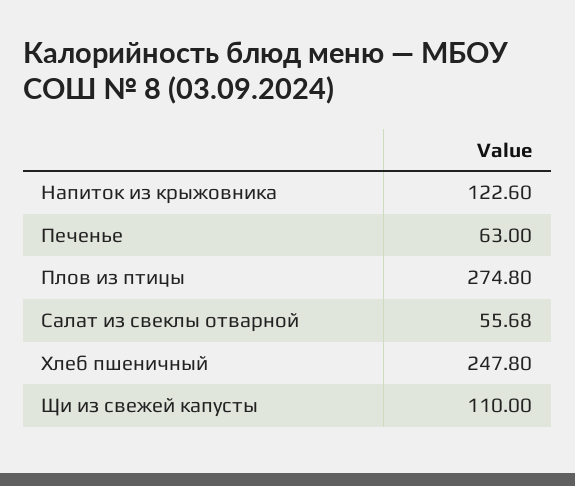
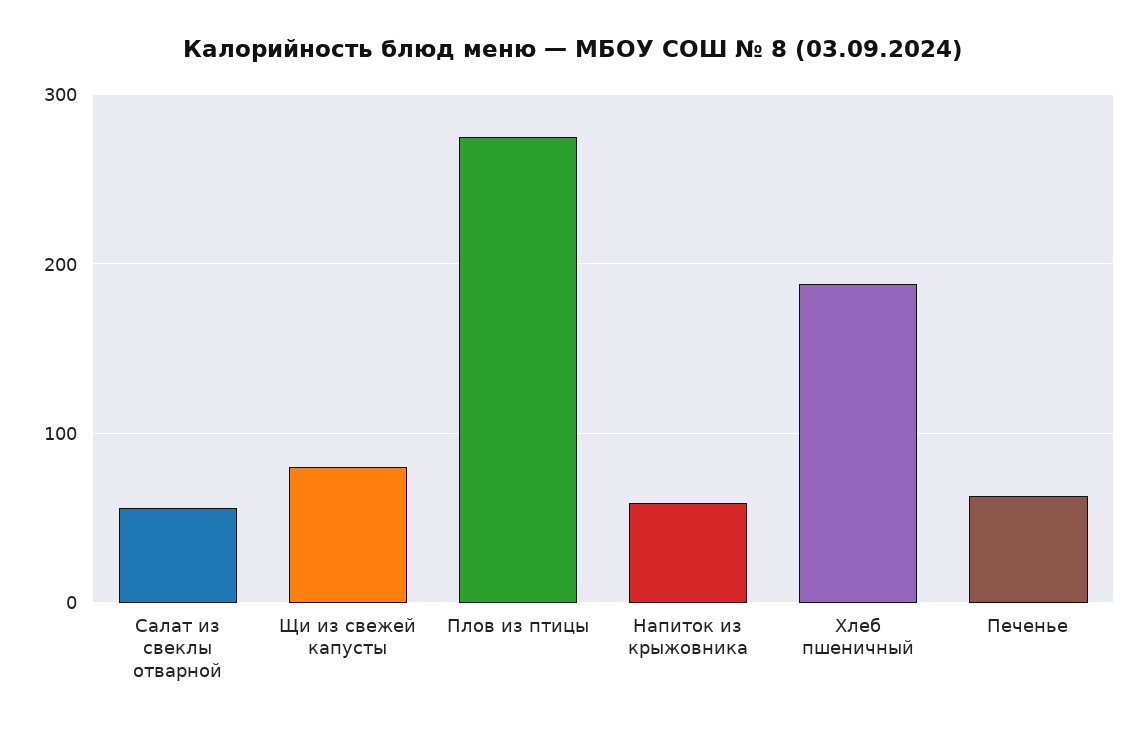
  {
-   "Напиток из крыжовника": 122.6,
+   "Напиток из крыжовника": 60,
    "Печенье": 63,
    "Плов из птицы": 274.8,
    "Салат из свеклы отварной": 55.68,
-   "Хлеб пшеничный": 247.8,
+   "Хлеб пшеничный": 190,
-   "Щи из свежей капусты": 110
+   "Щи из свежей капусты": 80
  }

